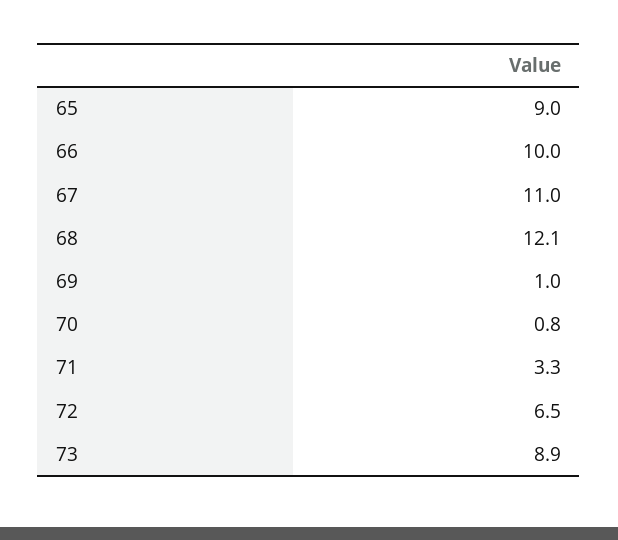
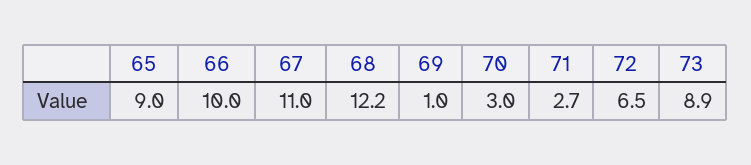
  {
    "65": 9,
    "66": 10,
    "67": 11,
-   "68": 12.1,
+   "68": 12.2,
    "69": 1,
-   "70": 0.8,
+   "70": 3,
-   "71": 3.3,
+   "71": 2.7,
    "72": 6.5,
    "73": 8.9
  }

